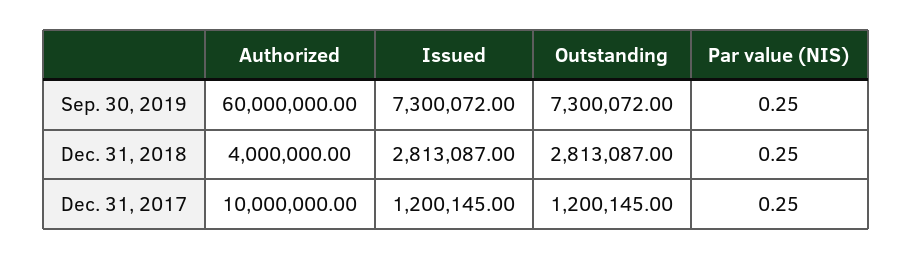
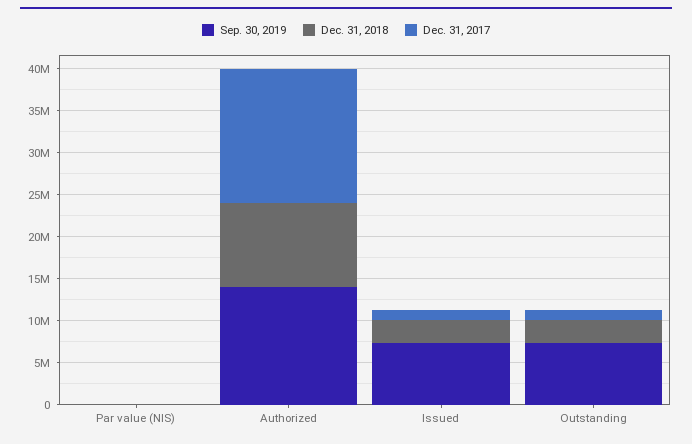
  {
    "Sep. 30, 2019": {
-     "Authorized": 60000000,
+     "Authorized": 14000000,
      "Issued": 7300072,
      "Outstanding": 7300072,
      "Par value (NIS)": 0.25
    },
    "Dec. 31, 2018": {
-     "Authorized": 4000000,
+     "Authorized": 10000000,
      "Issued": 2813087,
      "Outstanding": 2813087,
      "Par value (NIS)": 0.25
    },
    "Dec. 31, 2017": {
-     "Authorized": 10000000,
+     "Authorized": 16000000,
      "Issued": 1200145,
      "Outstanding": 1200145,
      "Par value (NIS)": 0.25
    }
  }

